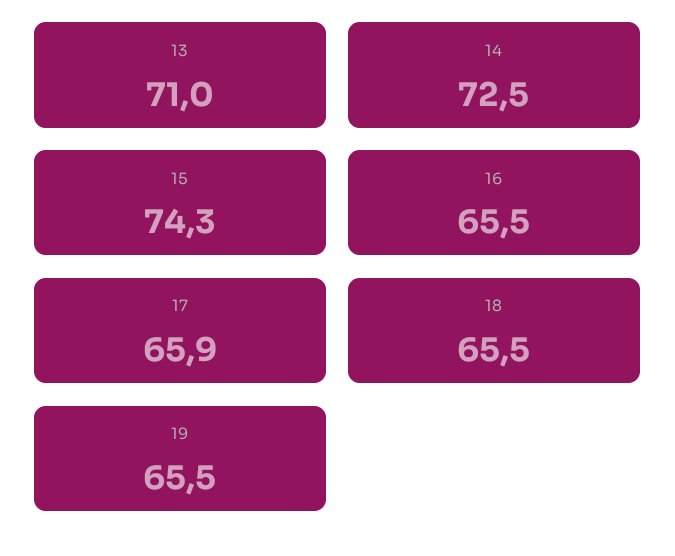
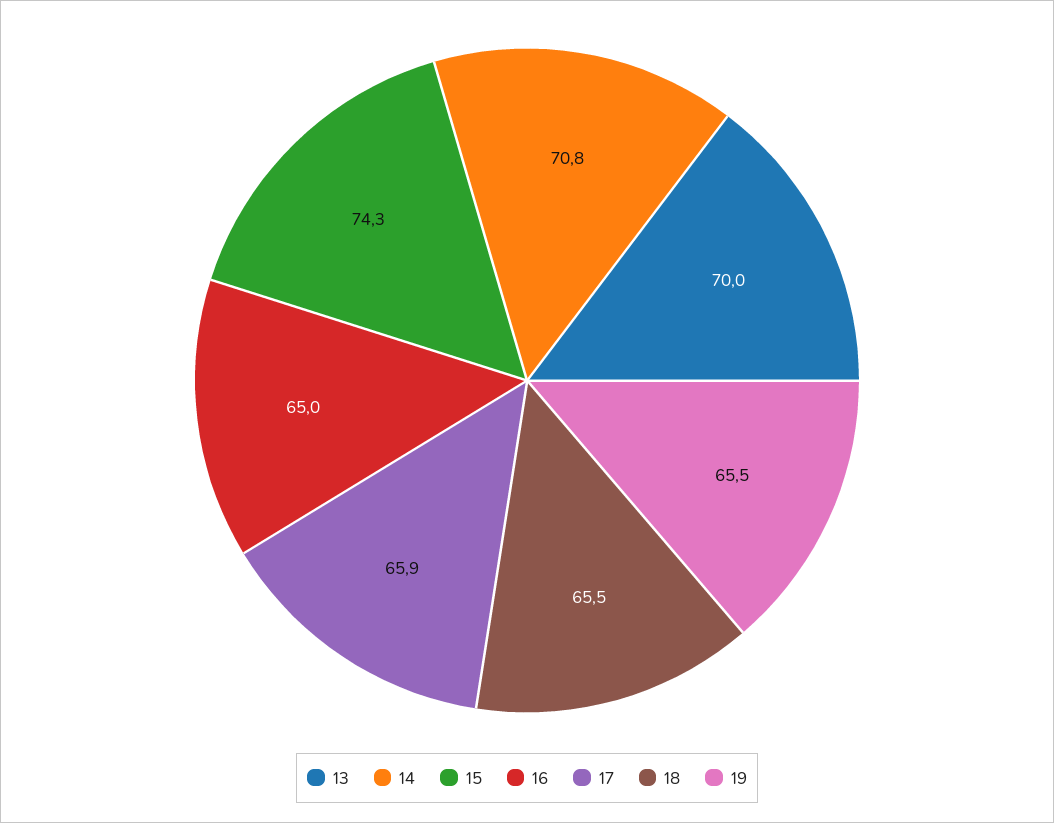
  {
-   "13": 71,
+   "13": 70,
-   "14": 72.5,
+   "14": 70.8,
    "15": 74.3,
-   "16": 65.5,
+   "16": 65,
    "17": 65.9,
    "18": 65.5,
    "19": 65.5
  }

